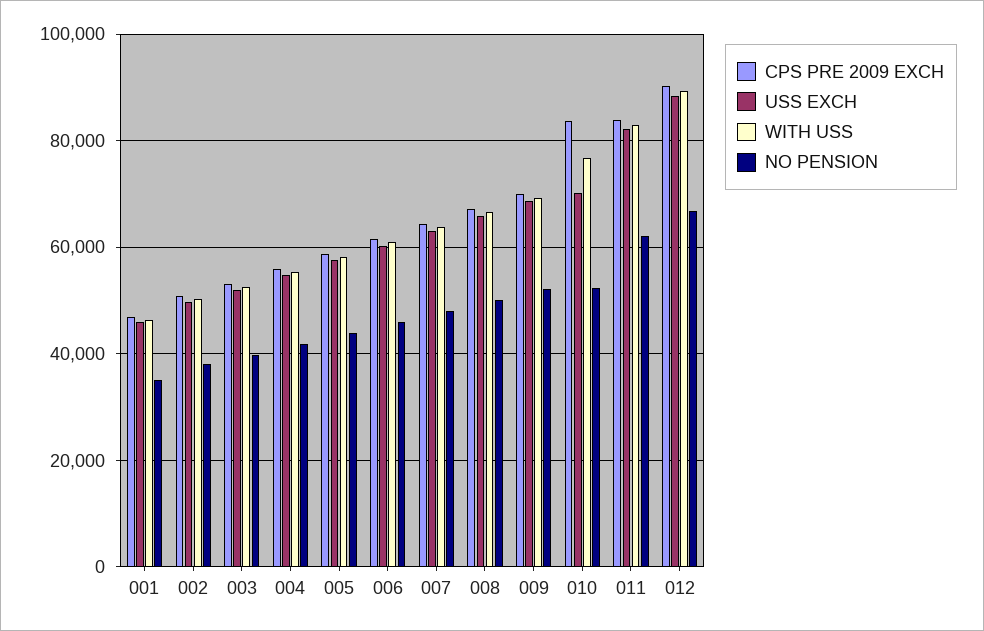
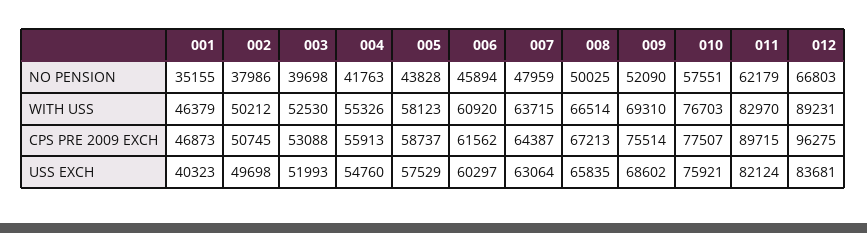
  {
    "CPS PRE 2009 EXCH": {
      "001": 46873,
      "002": 50745,
      "003": 53088,
      "004": 55913,
      "005": 58737,
      "006": 61562,
      "007": 64387,
      "008": 67213,
-     "009": 70000,
+     "009": 75514,
-     "010": 84000,
+     "010": 77507,
-     "011": 84000,
+     "011": 89715,
-     "012": 90000
+     "012": 96275
    },
    "USS EXCH": {
-     "001": 46000,
+     "001": 40323,
      "002": 49698,
      "003": 51993,
      "004": 54760,
      "005": 57529,
      "006": 60297,
      "007": 63064,
      "008": 65835,
      "009": 68602,
-     "010": 70000,
+     "010": 75921,
      "011": 82124,
-     "012": 88000
+     "012": 83681
    },
    "WITH USS": {
      "001": 46379,
      "002": 50212,
      "003": 52530,
      "004": 55326,
      "005": 58123,
      "006": 60920,
      "007": 63715,
      "008": 66514,
      "009": 69310,
      "010": 76703,
      "011": 82970,
      "012": 89231
    },
    "NO PENSION": {
      "001": 35155,
      "002": 37986,
      "003": 39698,
      "004": 41763,
      "005": 43828,
      "006": 45894,
      "007": 47959,
      "008": 50025,
      "009": 52090,
-     "010": 52000,
+     "010": 57551,
      "011": 62179,
      "012": 66803
    }
  }

